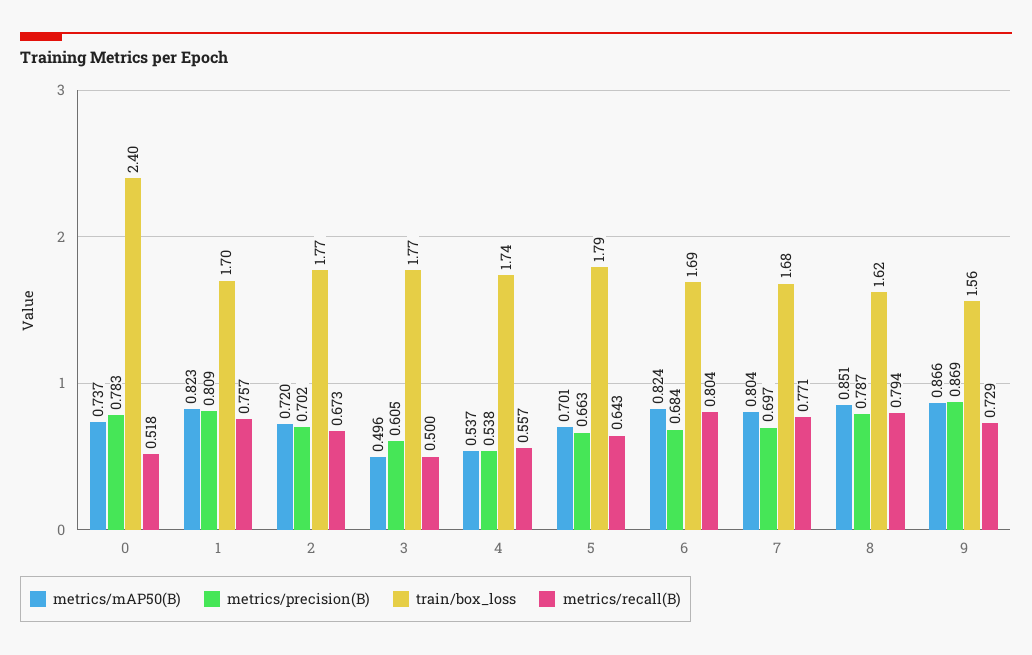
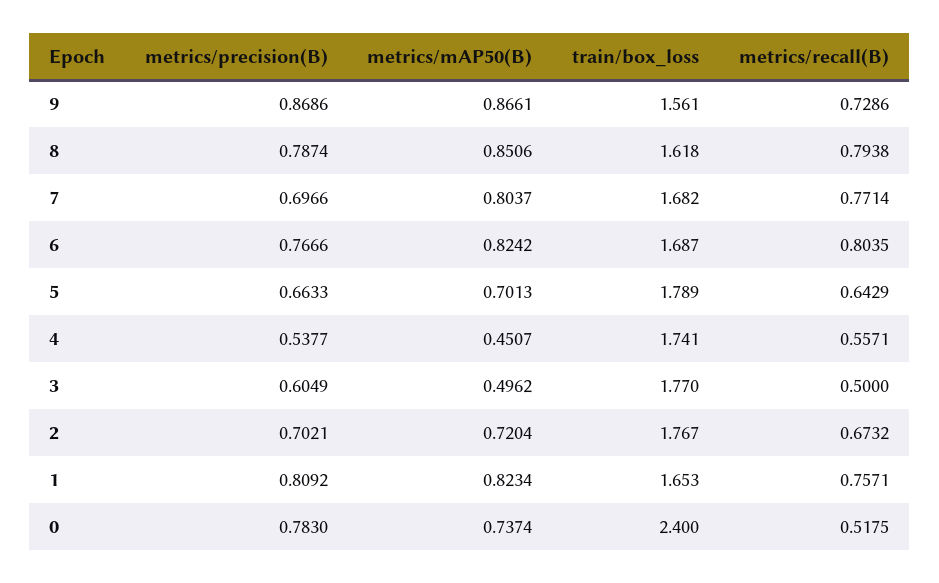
  {
    "metrics/mAP50(B)": {
      "0": 0.7374,
      "1": 0.8234,
      "2": 0.7204,
      "3": 0.4962,
-     "4": 0.537,
+     "4": 0.4507,
      "5": 0.7013,
      "6": 0.8242,
      "7": 0.8037,
      "8": 0.8506,
      "9": 0.8661
    },
    "metrics/precision(B)": {
      "0": 0.783,
      "1": 0.8092,
      "2": 0.7021,
      "3": 0.6049,
      "4": 0.5377,
      "5": 0.6633,
-     "6": 0.684,
+     "6": 0.7666,
      "7": 0.6966,
      "8": 0.7874,
      "9": 0.8686
    },
    "train/box_loss": {
      "0": 2.4,
-     "1": 1.7,
+     "1": 1.653,
      "2": 1.767,
      "3": 1.77,
      "4": 1.741,
      "5": 1.789,
      "6": 1.687,
      "7": 1.682,
      "8": 1.618,
      "9": 1.561
    },
    "metrics/recall(B)": {
      "0": 0.5175,
      "1": 0.7571,
      "2": 0.6732,
      "3": 0.5,
      "4": 0.5571,
      "5": 0.6429,
      "6": 0.8035,
      "7": 0.7714,
      "8": 0.7938,
      "9": 0.7286
    }
  }

